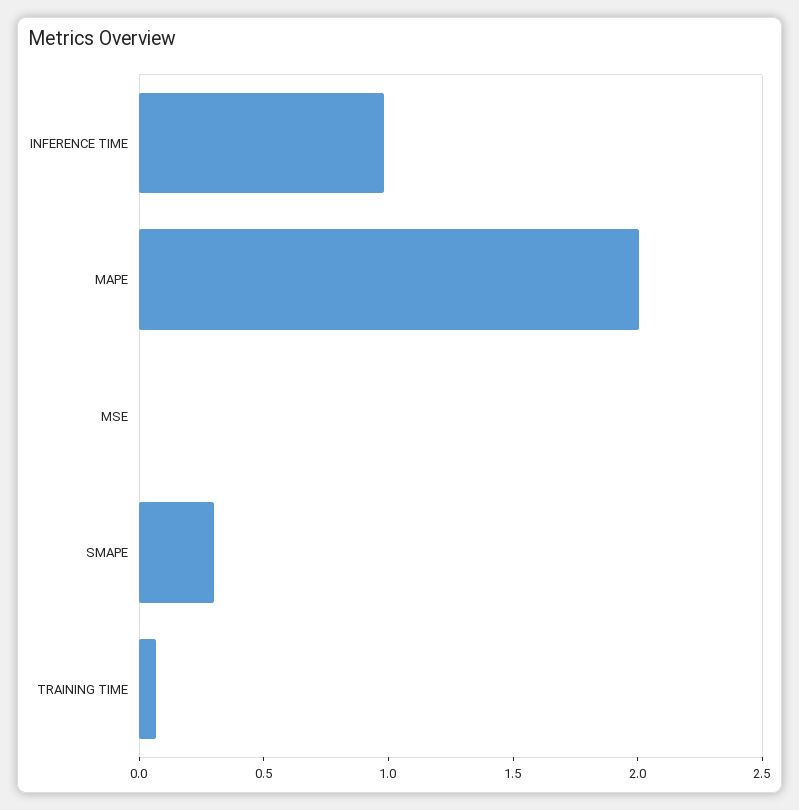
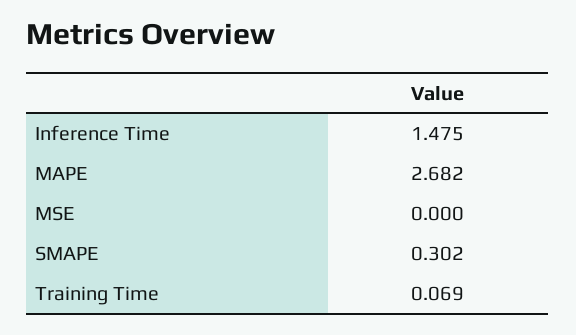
  {
-   "INFERENCE TIME": 1,
+   "INFERENCE TIME": 1.475,
-   "MAPE": 2,
+   "MAPE": 2.682,
    "MSE": 0,
    "SMAPE": 0.302,
    "TRAINING TIME": 0.069
  }

